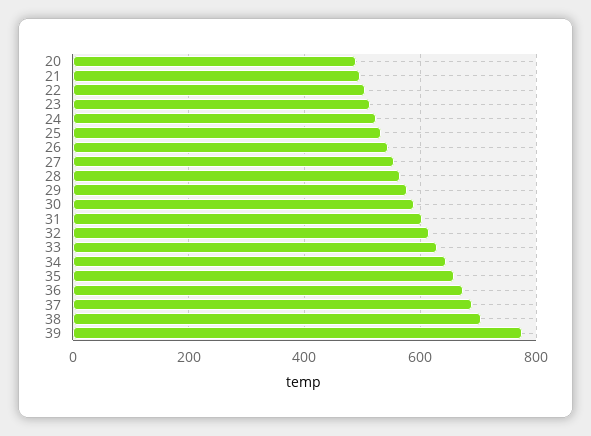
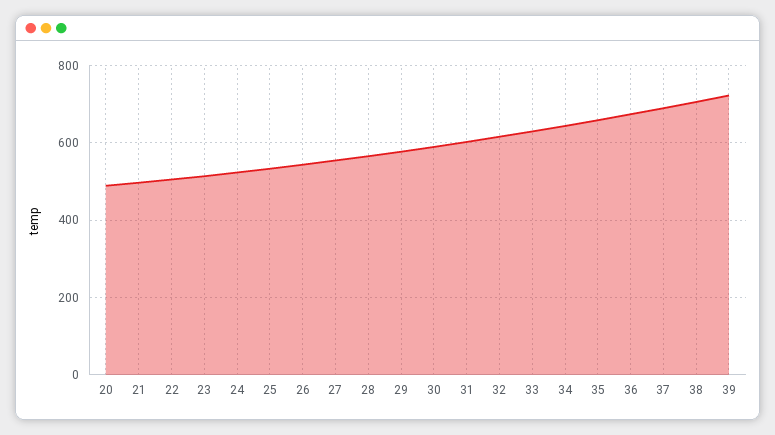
  {
    "20": 480,
    "21": 500,
    "22": 500,
    "23": 520,
    "24": 520,
    "25": 540,
    "26": 540,
    "27": 560,
    "28": 560,
    "29": 580,
    "30": 580,
    "31": 600,
    "32": 620,
    "33": 620,
    "34": 640,
    "35": 660,
    "36": 680,
    "37": 680,
    "38": 700,
-   "39": 780
+   "39": 720
  }

